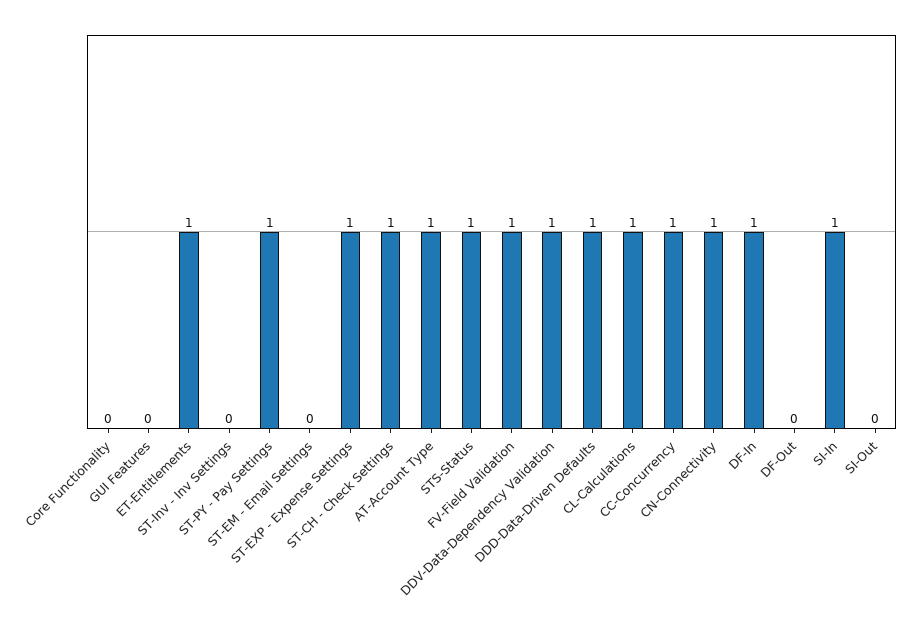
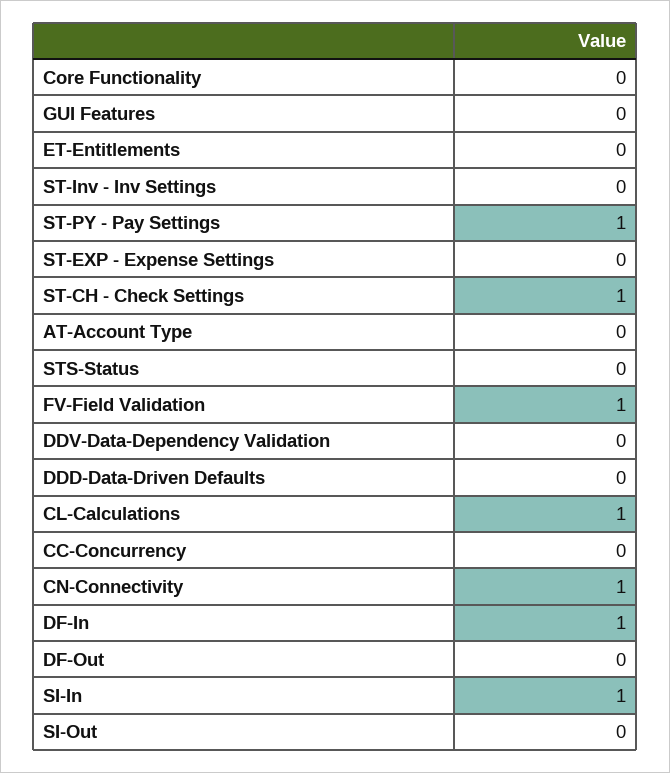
  {
    "Core Functionality": 0,
    "GUI Features": 0,
-   "ET-Entitlements": 1,
+   "ET-Entitlements": 0,
    "ST-Inv - Inv Settings": 0,
    "ST-PY - Pay Settings": 1,
-   "ST-EM - Email Settings": 0,
-   "ST-EXP - Expense Settings": 1,
+   "ST-EXP - Expense Settings": 0,
    "ST-CH - Check Settings": 1,
-   "AT-Account Type": 1,
+   "AT-Account Type": 0,
-   "STS-Status": 1,
+   "STS-Status": 0,
    "FV-Field Validation": 1,
-   "DDV-Data-Dependency Validation": 1,
+   "DDV-Data-Dependency Validation": 0,
-   "DDD-Data-Driven Defaults": 1,
+   "DDD-Data-Driven Defaults": 0,
    "CL-Calculations": 1,
-   "CC-Concurrency": 1,
+   "CC-Concurrency": 0,
    "CN-Connectivity": 1,
    "DF-In": 1,
    "DF-Out": 0,
    "SI-In": 1,
    "SI-Out": 0
  }

